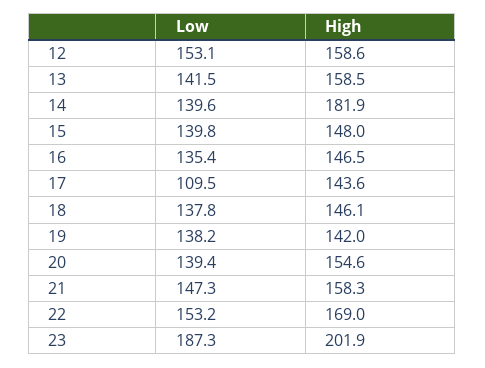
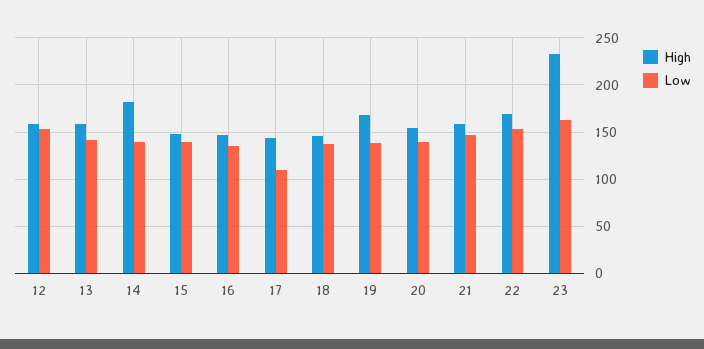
  {
    "Low": {
      "12": 153.1,
      "13": 141.5,
      "14": 139.6,
      "15": 139.8,
      "16": 135.4,
      "17": 109.5,
      "18": 137.8,
      "19": 138.2,
      "20": 139.4,
      "21": 147.3,
      "22": 153.2,
-     "23": 187.3
+     "23": 160
    },
    "High": {
      "12": 158.6,
      "13": 158.5,
      "14": 181.9,
      "15": 148,
      "16": 146.5,
      "17": 143.6,
      "18": 146.1,
-     "19": 142,
+     "19": 170,
      "20": 154.6,
      "21": 158.3,
      "22": 169,
-     "23": 201.9
+     "23": 230
    }
  }

